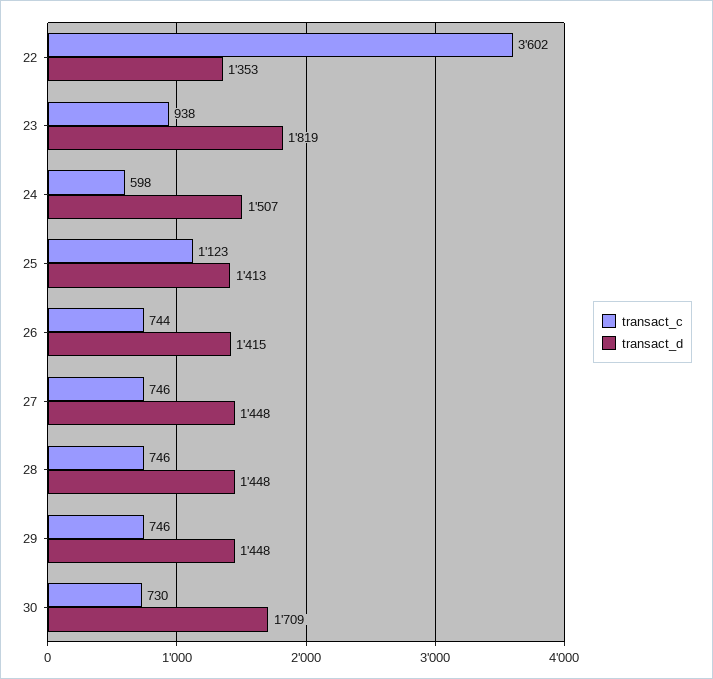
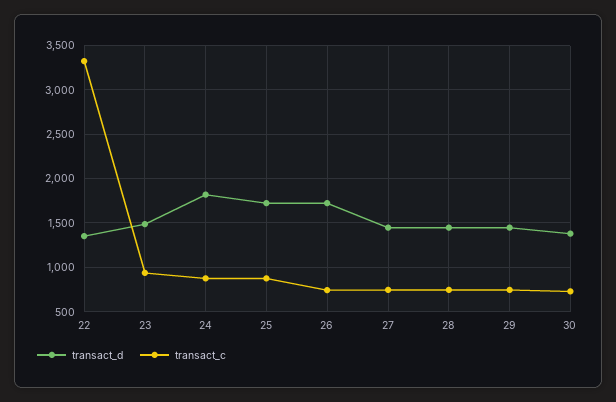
  {
    "transact_c": {
-     "22": 3602,
+     "22": 3300,
      "23": 938,
-     "24": 598,
+     "24": 900,
-     "25": 1123,
+     "25": 900,
      "26": 744,
      "27": 746,
      "28": 746,
      "29": 746,
      "30": 730
    },
    "transact_d": {
      "22": 1353,
-     "23": 1819,
+     "23": 1500,
-     "24": 1507,
+     "24": 1800,
-     "25": 1413,
+     "25": 1700,
-     "26": 1415,
+     "26": 1700,
      "27": 1448,
      "28": 1448,
      "29": 1448,
-     "30": 1709
+     "30": 1400
    }
  }

